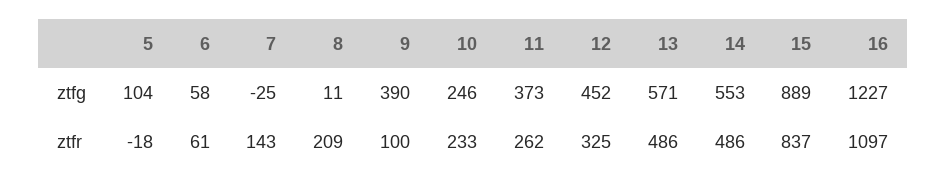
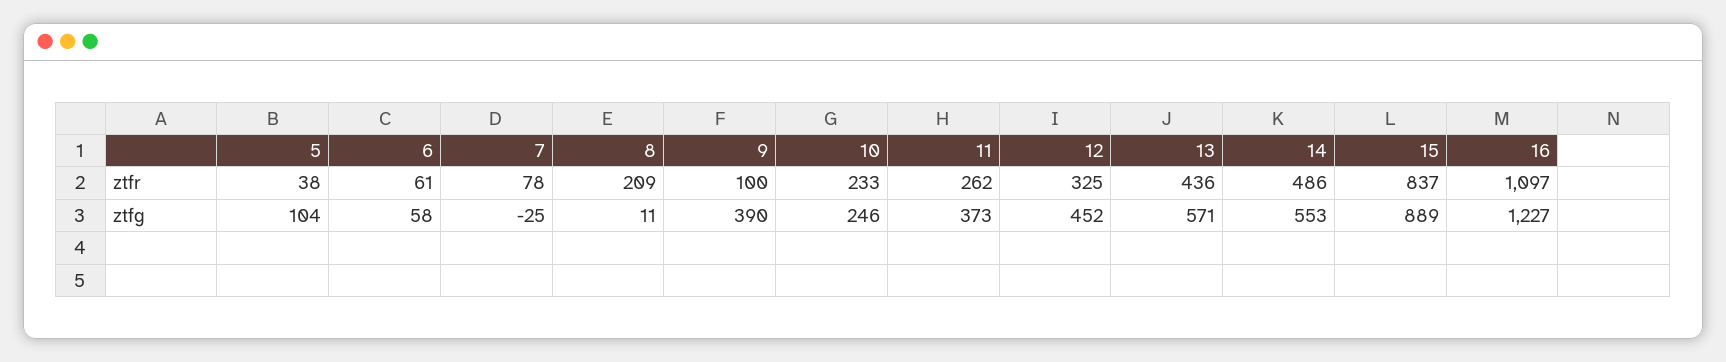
  {
    "5": {
      "ztfg": 104,
-     "ztfr": -18
+     "ztfr": 38
    },
    "6": {
      "ztfg": 58,
      "ztfr": 61
    },
    "7": {
      "ztfg": -25,
-     "ztfr": 143
+     "ztfr": 78
    },
    "8": {
      "ztfg": 11,
      "ztfr": 209
    },
    "9": {
      "ztfg": 390,
      "ztfr": 100
    },
    "10": {
      "ztfg": 246,
      "ztfr": 233
    },
    "11": {
      "ztfg": 373,
      "ztfr": 262
    },
    "12": {
      "ztfg": 452,
      "ztfr": 325
    },
    "13": {
      "ztfg": 571,
-     "ztfr": 486
+     "ztfr": 436
    },
    "14": {
      "ztfg": 553,
      "ztfr": 486
    },
    "15": {
      "ztfg": 889,
      "ztfr": 837
    },
    "16": {
      "ztfg": 1227,
      "ztfr": 1097
    }
  }

